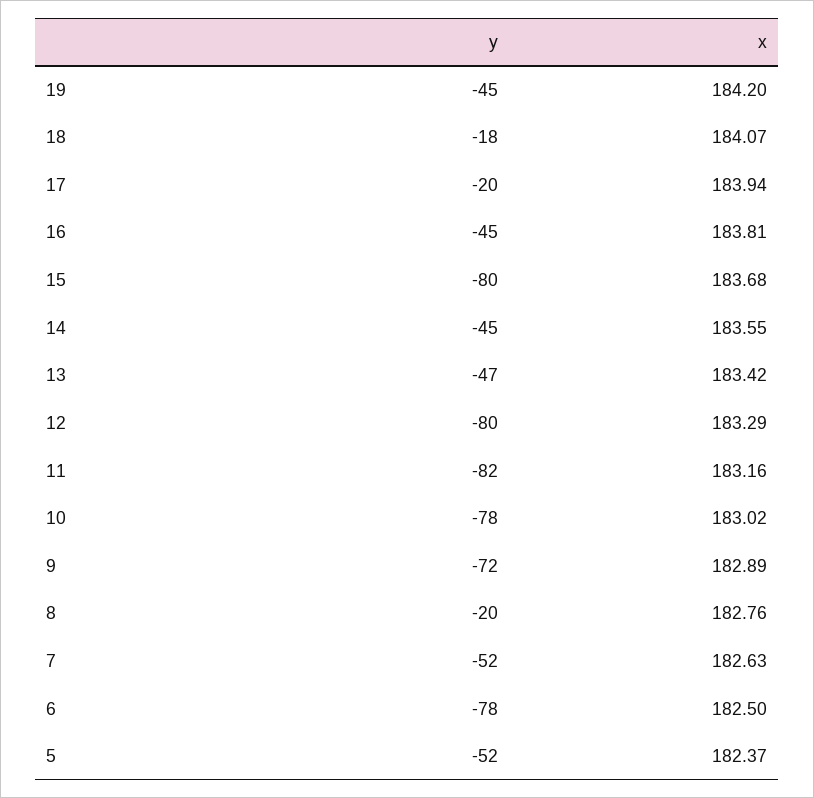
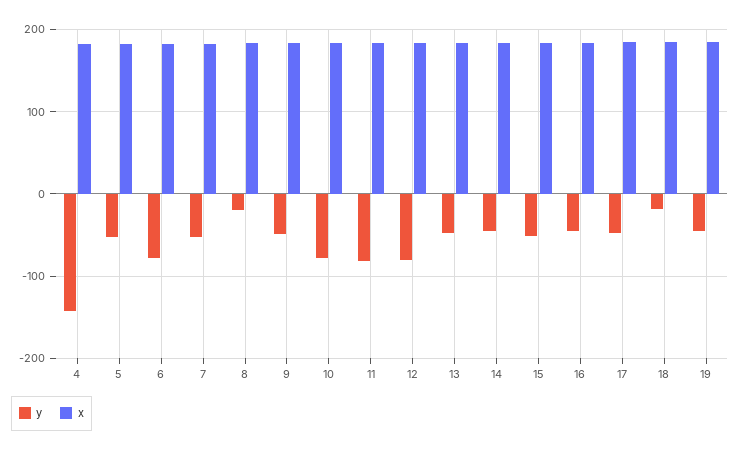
  {
    "y": {
      "19": -45,
      "18": -18,
-     "17": -20,
+     "17": -50,
      "16": -45,
-     "15": -80,
+     "15": -50,
      "14": -45,
      "13": -47,
      "12": -80,
      "11": -82,
      "10": -78,
-     "9": -72,
+     "9": -50,
      "8": -20,
      "7": -52,
      "6": -78,
-     "5": -52
+     "5": -52,
+     "4": -140
    },
    "x": {
      "19": 184.2,
      "18": 184.07,
      "17": 183.94,
      "16": 183.81,
      "15": 183.68,
      "14": 183.55,
      "13": 183.42,
      "12": 183.29,
      "11": 183.16,
      "10": 183.02,
      "9": 182.89,
      "8": 182.76,
      "7": 182.63,
      "6": 182.5,
-     "5": 182.37
+     "5": 182.37,
+     "4": 180
    }
  }

